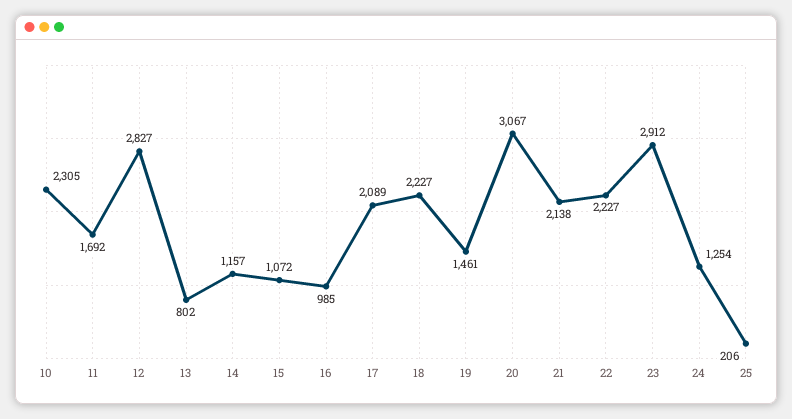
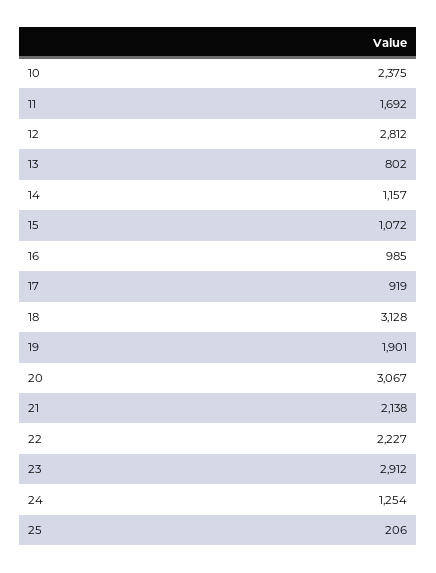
  {
-   "10": 2305,
+   "10": 2375,
    "11": 1692,
-   "12": 2827,
+   "12": 2812,
    "13": 802,
    "14": 1157,
    "15": 1072,
    "16": 985,
-   "17": 2089,
+   "17": 919,
-   "18": 2227,
+   "18": 3128,
-   "19": 1461,
+   "19": 1901,
    "20": 3067,
    "21": 2138,
    "22": 2227,
    "23": 2912,
    "24": 1254,
    "25": 206
  }

